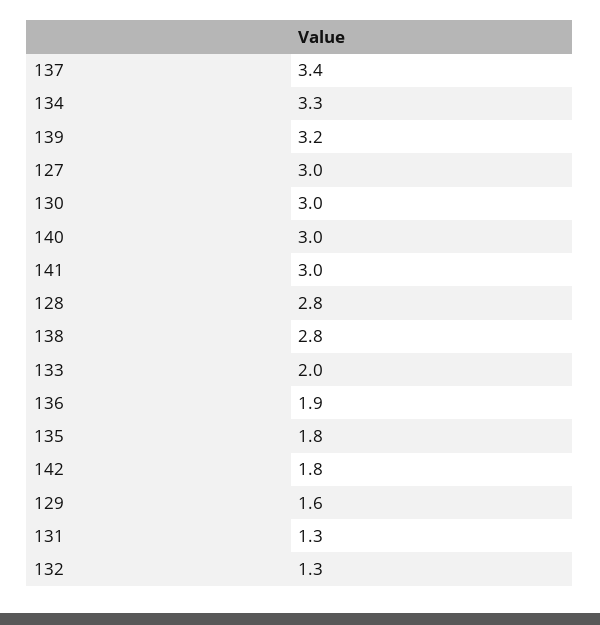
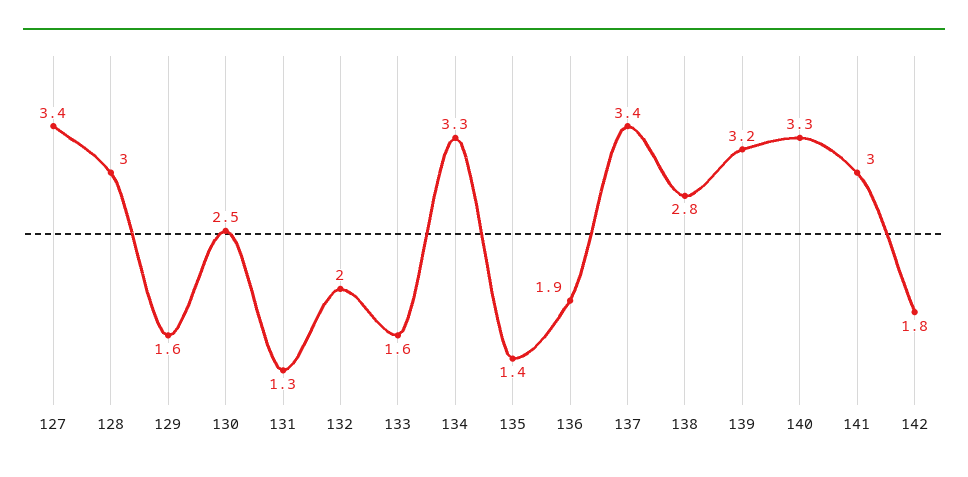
  {
    "137": 3.4,
    "134": 3.3,
    "139": 3.2,
-   "127": 3,
+   "127": 3.4,
-   "130": 3,
+   "130": 2.5,
-   "140": 3,
+   "140": 3.3,
    "141": 3,
-   "128": 2.8,
+   "128": 3,
    "138": 2.8,
-   "133": 2,
+   "133": 1.6,
    "136": 1.9,
-   "135": 1.8,
+   "135": 1.4,
    "142": 1.8,
    "129": 1.6,
    "131": 1.3,
-   "132": 1.3
+   "132": 2
  }

